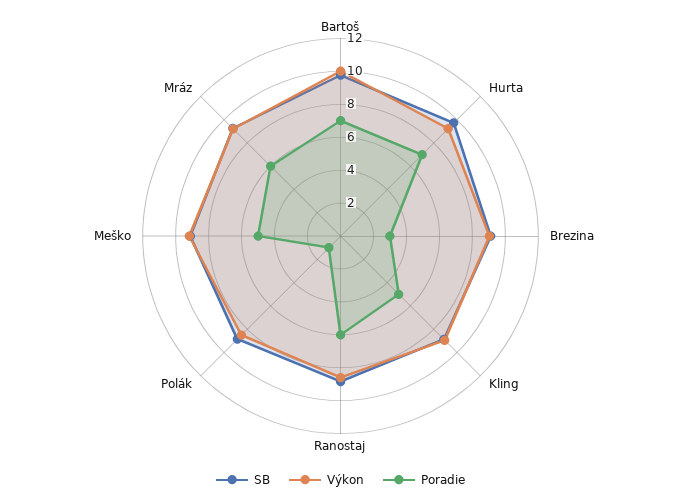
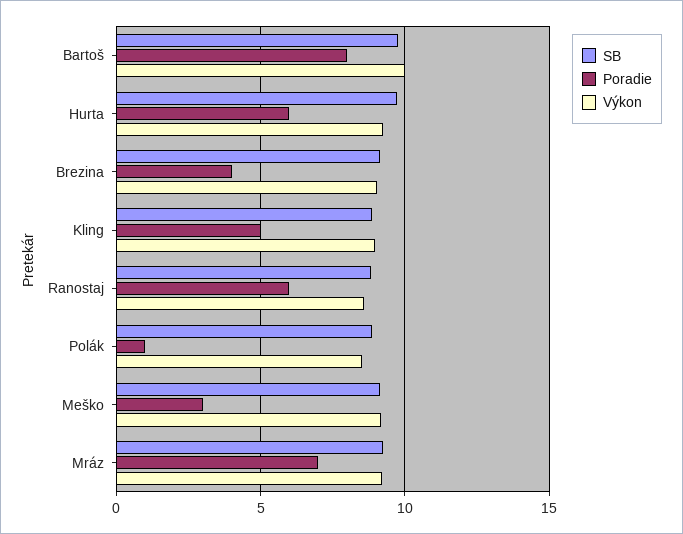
  {
    "SB": {
      "Bartoš": 10,
      "Hurta": 9.5,
      "Brezina": 9,
      "Kling": 9,
      "Ranostaj": 9,
      "Polák": 9,
      "Meško": 9,
      "Mráz": 9
    },
    "Výkon": {
      "Bartoš": 10,
      "Hurta": 9,
      "Brezina": 9,
      "Kling": 9,
      "Ranostaj": 8.5,
      "Polák": 8.5,
      "Meško": 9,
      "Mráz": 9
    },
    "Poradie": {
-     "Bartoš": 7,
+     "Bartoš": 8,
-     "Hurta": 7,
+     "Hurta": 6,
-     "Brezina": 3,
+     "Brezina": 4,
      "Kling": 5,
      "Ranostaj": 6,
      "Polák": 1,
-     "Meško": 5,
+     "Meško": 3,
-     "Mráz": 6
+     "Mráz": 7
    }
  }

